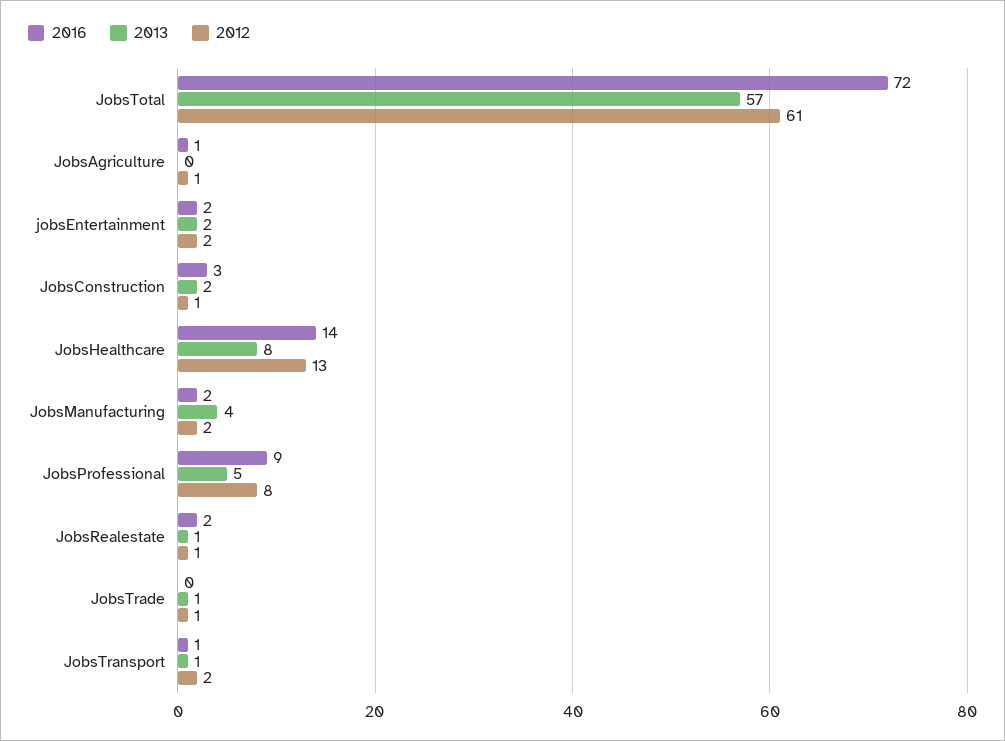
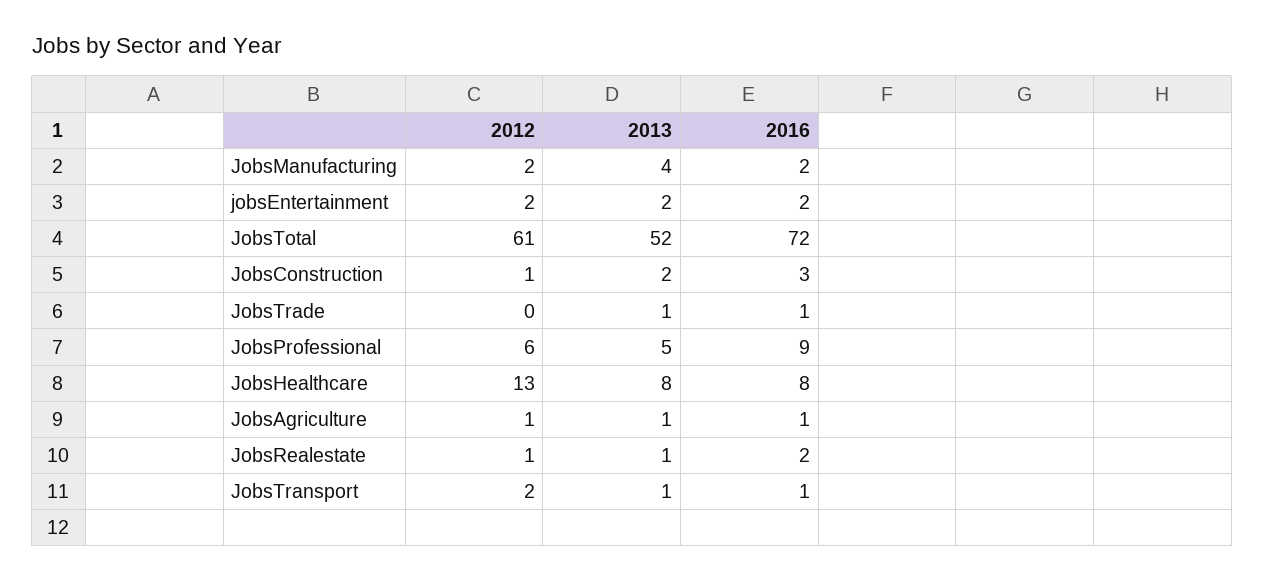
  {
    "2016": {
      "JobsTotal": 72,
      "JobsAgriculture": 1,
      "jobsEntertainment": 2,
      "JobsConstruction": 3,
-     "JobsHealthcare": 14,
+     "JobsHealthcare": 8,
      "JobsManufacturing": 2,
      "JobsProfessional": 9,
      "JobsRealestate": 2,
-     "JobsTrade": 0,
+     "JobsTrade": 1,
      "JobsTransport": 1
    },
    "2013": {
-     "JobsTotal": 57,
+     "JobsTotal": 52,
-     "JobsAgriculture": 0,
+     "JobsAgriculture": 1,
      "jobsEntertainment": 2,
      "JobsConstruction": 2,
      "JobsHealthcare": 8,
      "JobsManufacturing": 4,
      "JobsProfessional": 5,
      "JobsRealestate": 1,
      "JobsTrade": 1,
      "JobsTransport": 1
    },
    "2012": {
      "JobsTotal": 61,
      "JobsAgriculture": 1,
      "jobsEntertainment": 2,
      "JobsConstruction": 1,
      "JobsHealthcare": 13,
      "JobsManufacturing": 2,
-     "JobsProfessional": 8,
+     "JobsProfessional": 6,
      "JobsRealestate": 1,
-     "JobsTrade": 1,
+     "JobsTrade": 0,
      "JobsTransport": 2
    }
  }

